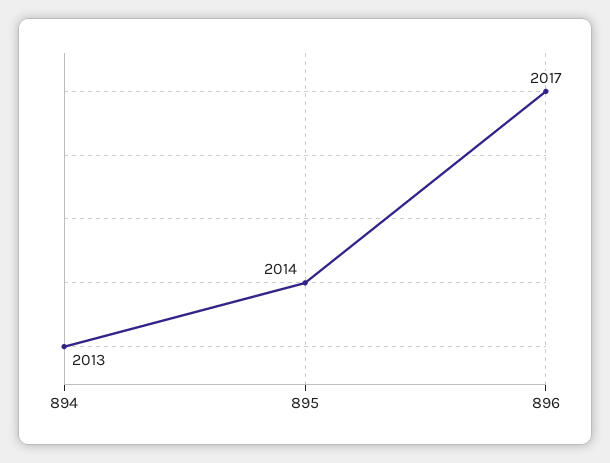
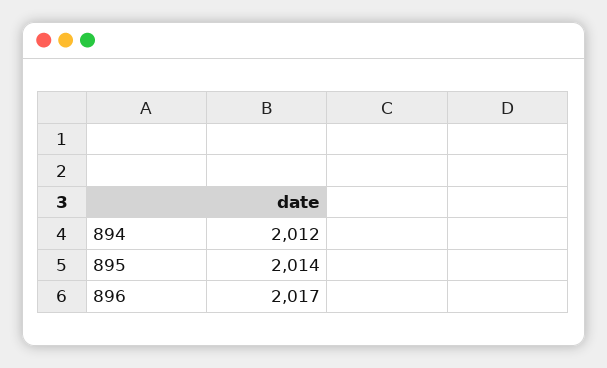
  {
-   "894": 2013,
+   "894": 2012,
    "895": 2014,
    "896": 2017
  }

